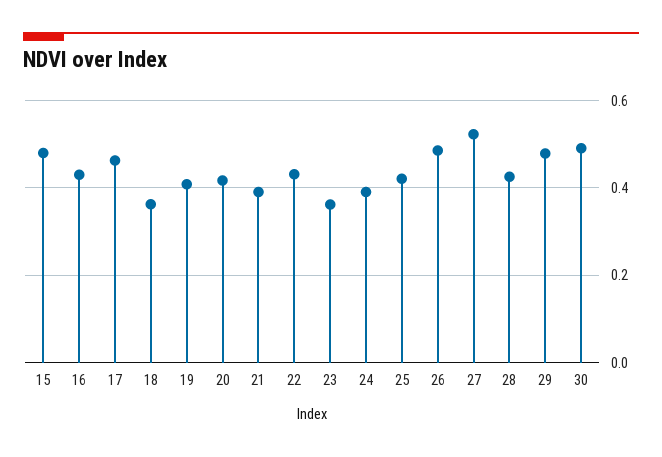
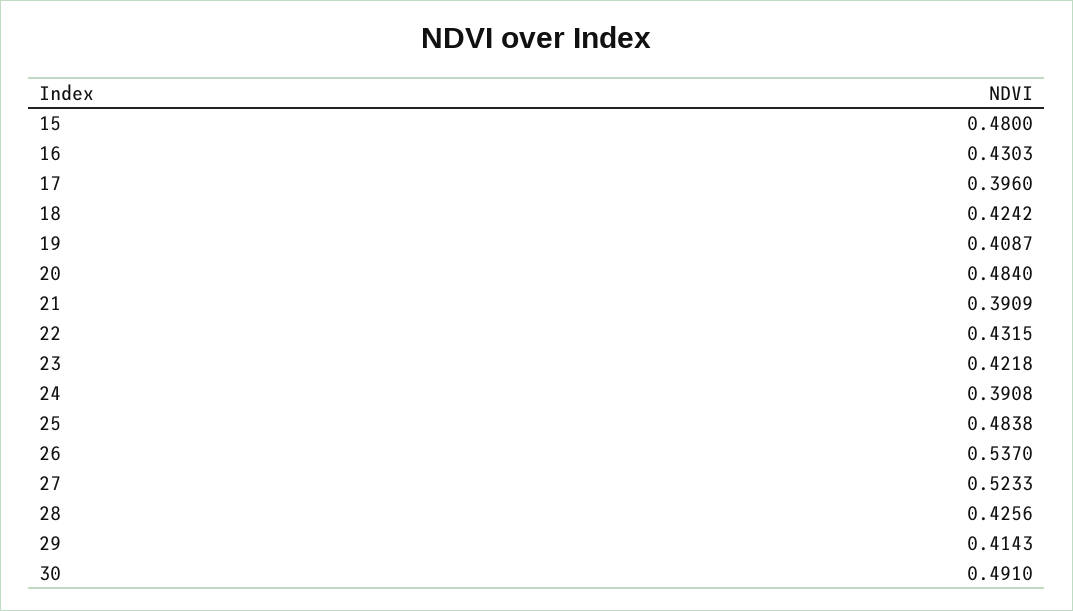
  {
    "15": 0.48,
    "16": 0.4303,
-   "17": 0.46,
+   "17": 0.396,
-   "18": 0.36,
+   "18": 0.4242,
    "19": 0.4087,
-   "20": 0.42,
+   "20": 0.484,
    "21": 0.3909,
    "22": 0.4315,
-   "23": 0.36,
+   "23": 0.4218,
    "24": 0.3908,
-   "25": 0.42,
+   "25": 0.4838,
-   "26": 0.48,
+   "26": 0.537,
    "27": 0.5233,
    "28": 0.4256,
-   "29": 0.48,
+   "29": 0.4143,
    "30": 0.491
  }

